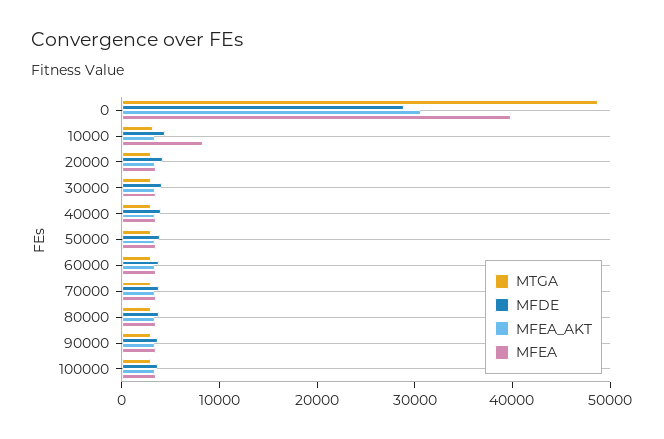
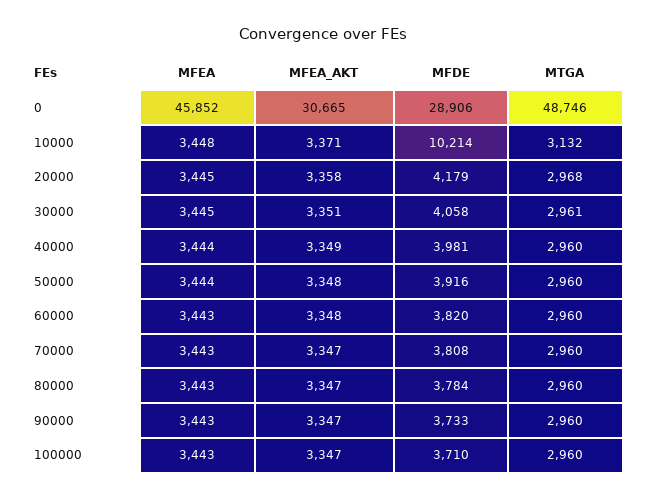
  {
    "MTGA": {
      "0": 48746,
      "10000": 3132,
      "20000": 2968,
      "30000": 2961,
      "40000": 2960,
      "50000": 2960,
      "60000": 2960,
      "70000": 2960,
      "80000": 2960,
      "90000": 2960,
      "100000": 2960
    },
    "MFDE": {
      "0": 28906,
-     "10000": 4000,
+     "10000": 10214,
      "20000": 4179,
      "30000": 4058,
      "40000": 3981,
      "50000": 3916,
      "60000": 3820,
      "70000": 3808,
      "80000": 3784,
      "90000": 3733,
      "100000": 3710
    },
    "MFEA_AKT": {
      "0": 30665,
      "10000": 3371,
      "20000": 3358,
      "30000": 3351,
      "40000": 3349,
      "50000": 3348,
      "60000": 3348,
      "70000": 3347,
      "80000": 3347,
      "90000": 3347,
      "100000": 3347
    },
    "MFEA": {
-     "0": 40000,
+     "0": 45852,
-     "10000": 8000,
+     "10000": 3448,
      "20000": 3445,
      "30000": 3445,
      "40000": 3444,
      "50000": 3444,
      "60000": 3443,
      "70000": 3443,
      "80000": 3443,
      "90000": 3443,
      "100000": 3443
    }
  }

